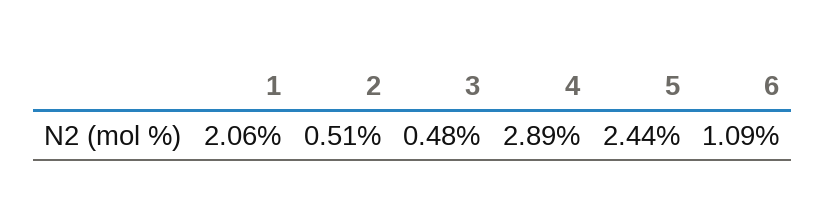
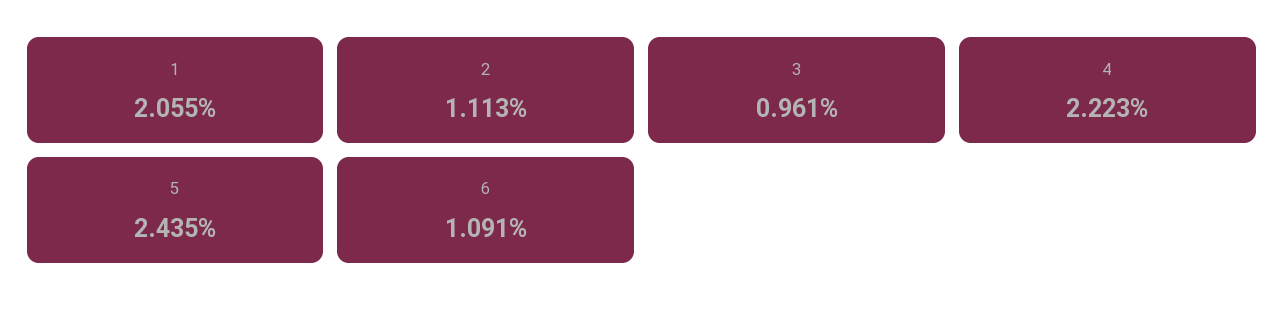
  {
    "1": 2.055,
-   "2": 0.51,
+   "2": 1.113,
-   "3": 0.48,
+   "3": 0.961,
-   "4": 2.89,
+   "4": 2.223,
    "5": 2.435,
    "6": 1.091
  }

